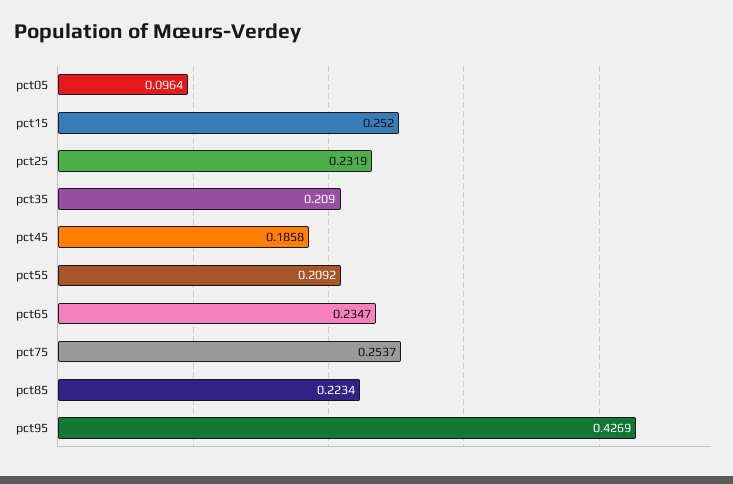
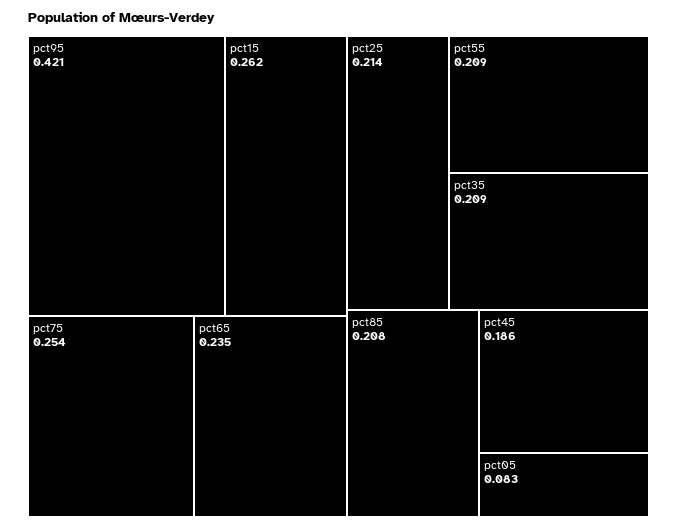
  {
-   "pct05": 0.0964,
+   "pct05": 0.083,
-   "pct15": 0.252,
+   "pct15": 0.262,
-   "pct25": 0.2319,
+   "pct25": 0.214,
    "pct35": 0.209,
    "pct45": 0.1858,
    "pct55": 0.2092,
    "pct65": 0.2347,
    "pct75": 0.2537,
-   "pct85": 0.2234,
+   "pct85": 0.208,
-   "pct95": 0.4269
+   "pct95": 0.421
  }

